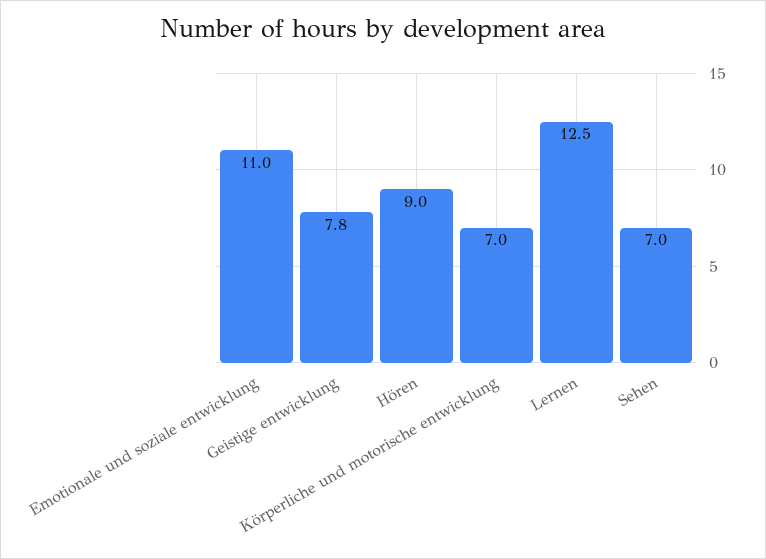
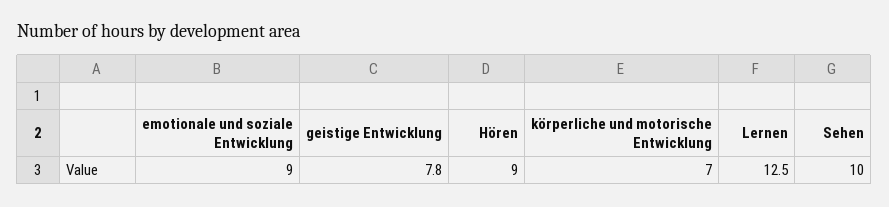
  {
-   "Emotionale und soziale entwicklung": 11,
+   "Emotionale und soziale entwicklung": 9,
    "Geistige entwicklung": 7.8,
    "Hören": 9,
    "Körperliche und motorische entwicklung": 7,
    "Lernen": 12.5,
-   "Sehen": 7
+   "Sehen": 10
  }

